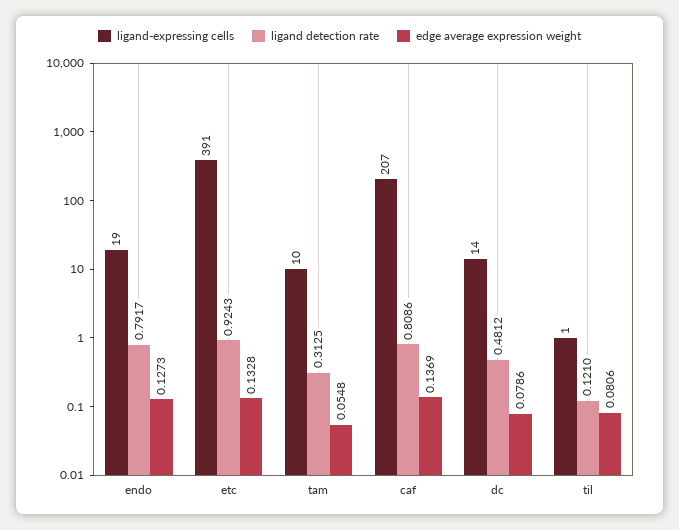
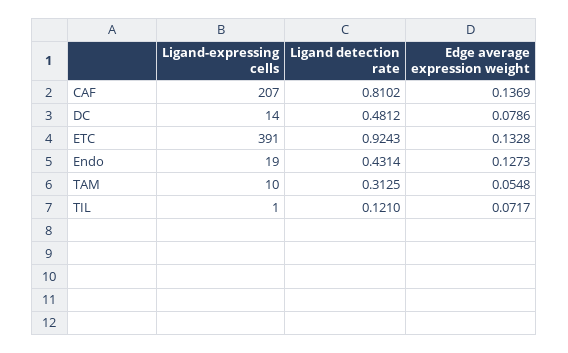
  {
    "ligand-expressing cells": {
      "endo": 19,
      "etc": 391,
      "tam": 10,
      "caf": 207,
      "dc": 14,
      "til": 1
    },
    "ligand detection rate": {
-     "endo": 0.7917,
+     "endo": 0.4314,
      "etc": 0.9243,
      "tam": 0.3125,
-     "caf": 0.8086,
+     "caf": 0.8102,
      "dc": 0.4812,
      "til": 0.121
    },
    "edge average expression weight": {
      "endo": 0.1273,
      "etc": 0.1328,
      "tam": 0.0548,
      "caf": 0.1369,
      "dc": 0.0786,
-     "til": 0.0806
+     "til": 0.0717
    }
  }

